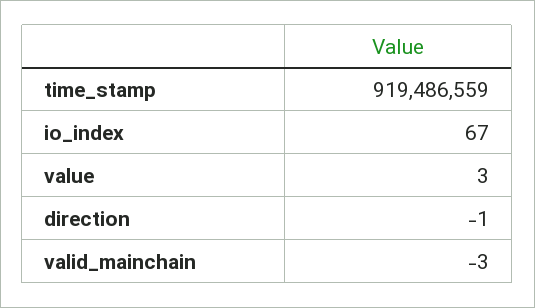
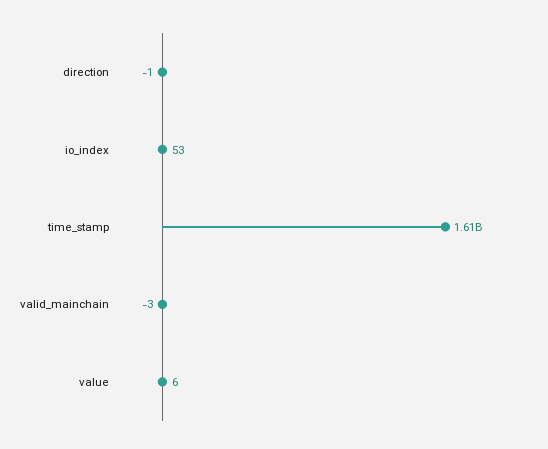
  {
-   "time_stamp": 919486559,
+   "time_stamp": 1610000000,
-   "io_index": 67,
+   "io_index": 53,
-   "value": 3,
+   "value": 6,
    "direction": -1,
    "valid_mainchain": -3
  }

